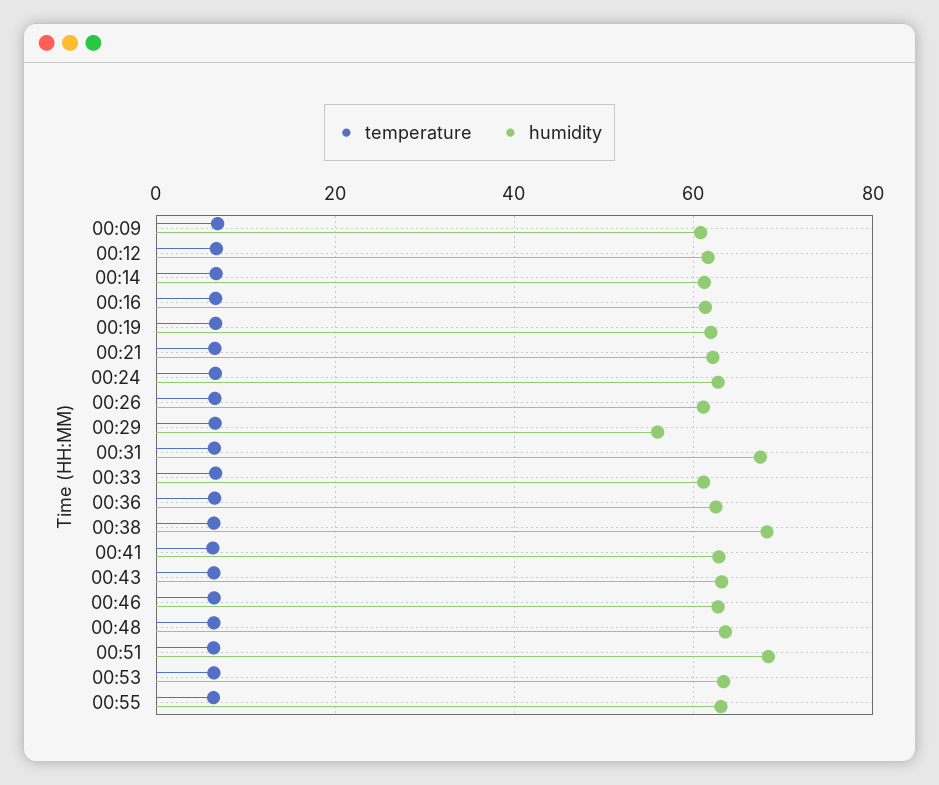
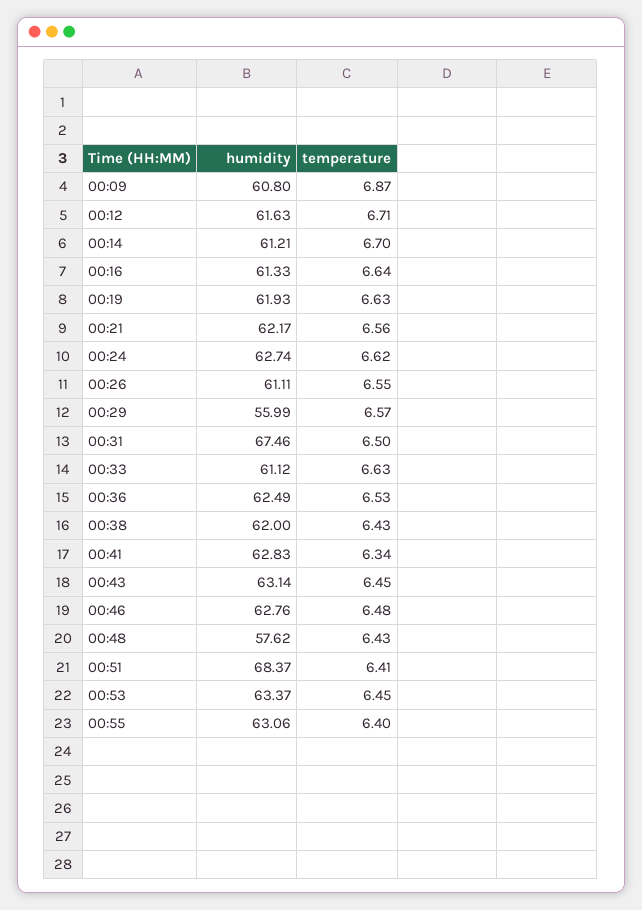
  {
    "temperature": {
      "00:09": 6.87,
      "00:12": 6.71,
      "00:14": 6.7,
      "00:16": 6.64,
      "00:19": 6.63,
      "00:21": 6.56,
      "00:24": 6.62,
      "00:26": 6.55,
      "00:29": 6.57,
      "00:31": 6.5,
      "00:33": 6.63,
      "00:36": 6.53,
      "00:38": 6.43,
      "00:41": 6.34,
      "00:43": 6.45,
      "00:46": 6.48,
      "00:48": 6.43,
      "00:51": 6.41,
      "00:53": 6.45,
      "00:55": 6.4
    },
    "humidity": {
      "00:09": 60.8,
      "00:12": 61.63,
      "00:14": 61.21,
      "00:16": 61.33,
      "00:19": 61.93,
      "00:21": 62.17,
      "00:24": 62.74,
      "00:26": 61.11,
      "00:29": 55.99,
      "00:31": 67.46,
      "00:33": 61.12,
      "00:36": 62.49,
-     "00:38": 68,
+     "00:38": 62,
      "00:41": 62.83,
      "00:43": 63.14,
      "00:46": 62.76,
-     "00:48": 64,
+     "00:48": 57.62,
      "00:51": 68.37,
      "00:53": 63.37,
      "00:55": 63.06
    }
  }

